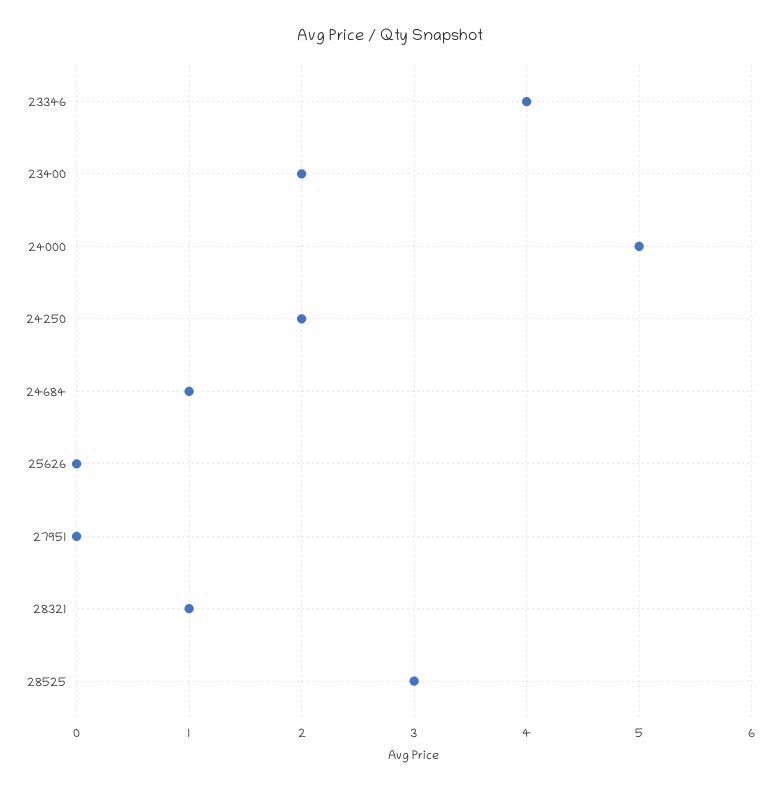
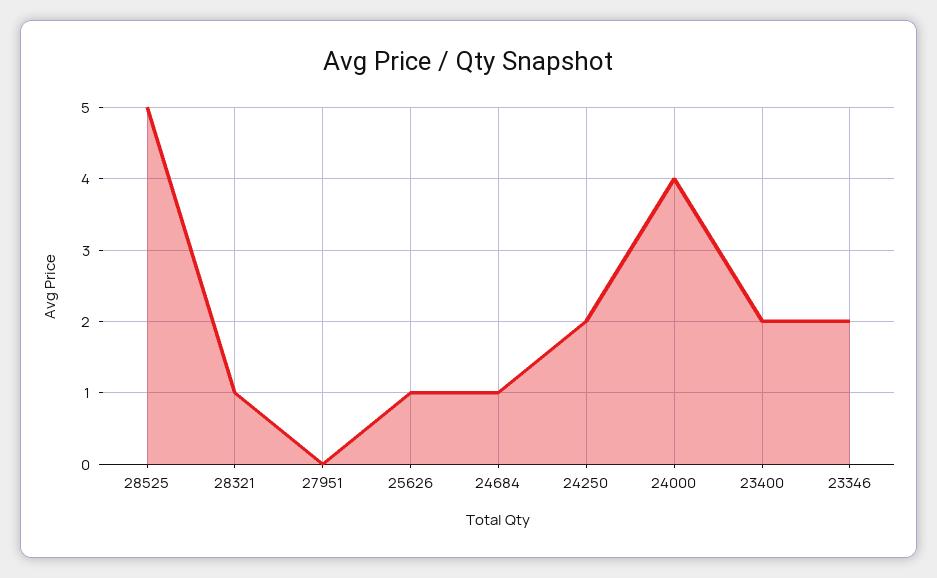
  {
-   "23346": 4,
+   "23346": 2,
    "23400": 2,
-   "24000": 5,
+   "24000": 4,
    "24250": 2,
    "24684": 1,
-   "25626": 0,
+   "25626": 1,
    "27951": 0,
    "28321": 1,
-   "28525": 3
+   "28525": 5
  }

